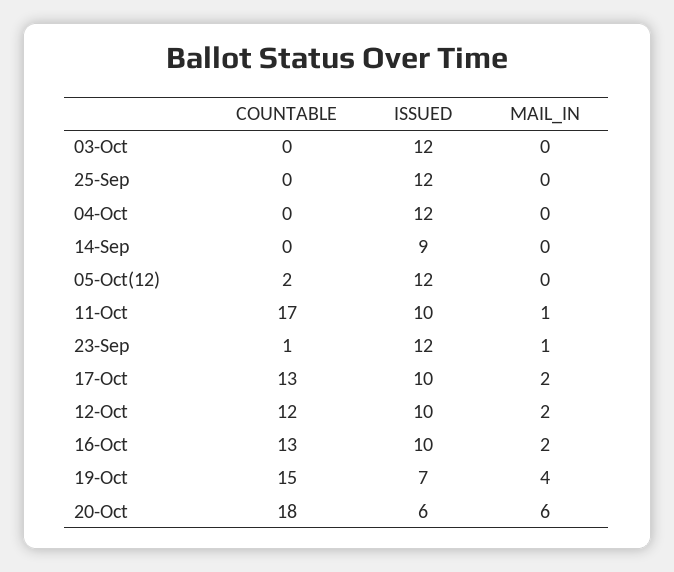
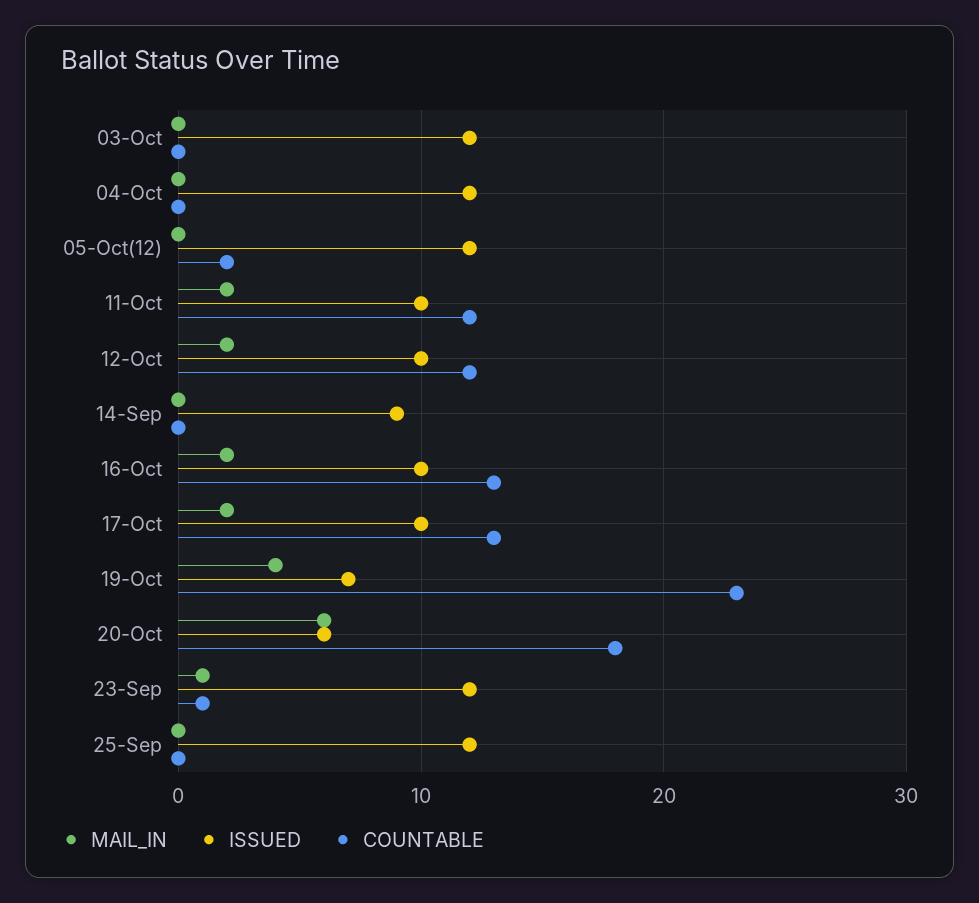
  {
    "COUNTABLE": {
      "03-Oct": 0,
      "25-Sep": 0,
      "04-Oct": 0,
      "14-Sep": 0,
      "05-Oct(12)": 2,
-     "11-Oct": 17,
+     "11-Oct": 12,
      "23-Sep": 1,
      "17-Oct": 13,
      "12-Oct": 12,
      "16-Oct": 13,
-     "19-Oct": 15,
+     "19-Oct": 23,
      "20-Oct": 18
    },
    "ISSUED": {
      "03-Oct": 12,
      "25-Sep": 12,
      "04-Oct": 12,
      "14-Sep": 9,
      "05-Oct(12)": 12,
      "11-Oct": 10,
      "23-Sep": 12,
      "17-Oct": 10,
      "12-Oct": 10,
      "16-Oct": 10,
      "19-Oct": 7,
      "20-Oct": 6
    },
    "MAIL_IN": {
      "03-Oct": 0,
      "25-Sep": 0,
      "04-Oct": 0,
      "14-Sep": 0,
      "05-Oct(12)": 0,
-     "11-Oct": 1,
+     "11-Oct": 2,
      "23-Sep": 1,
      "17-Oct": 2,
      "12-Oct": 2,
      "16-Oct": 2,
      "19-Oct": 4,
      "20-Oct": 6
    }
  }

